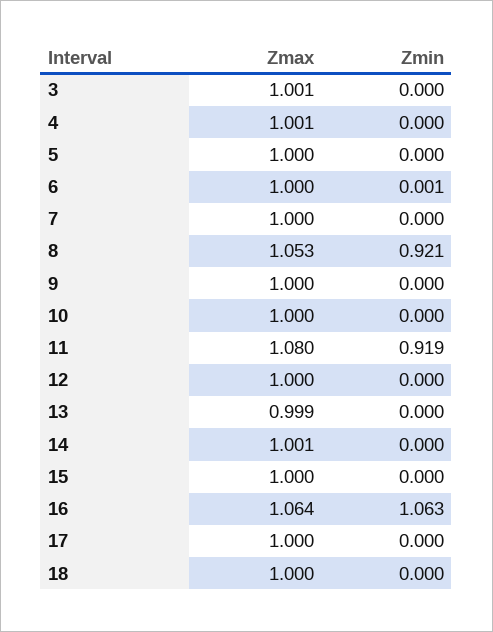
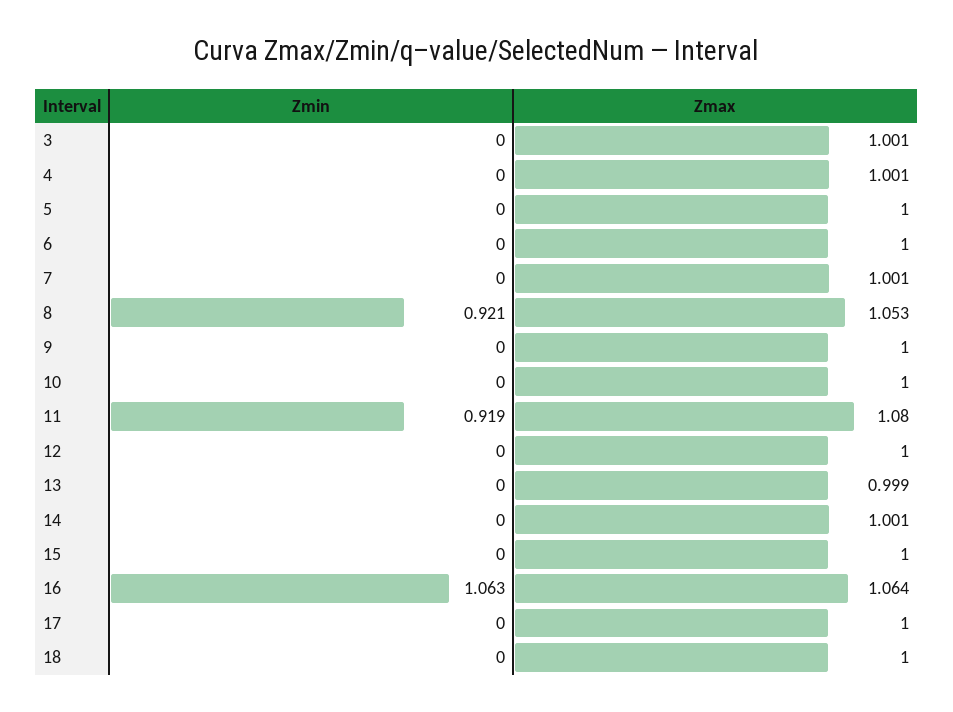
  {
    "Zmax": {
      "3": 1.001,
      "4": 1.001,
      "5": 1,
      "6": 1,
-     "7": 1,
+     "7": 1.001,
      "8": 1.053,
      "9": 1,
      "10": 1,
      "11": 1.08,
      "12": 1,
      "13": 0.999,
      "14": 1.001,
      "15": 1,
      "16": 1.064,
      "17": 1,
      "18": 1
    },
    "Zmin": {
      "3": 0,
      "4": 0,
      "5": 0,
-     "6": 0.001,
+     "6": 0,
      "7": 0,
      "8": 0.921,
      "9": 0,
      "10": 0,
      "11": 0.919,
      "12": 0,
      "13": 0,
      "14": 0,
      "15": 0,
      "16": 1.063,
      "17": 0,
      "18": 0
    }
  }

